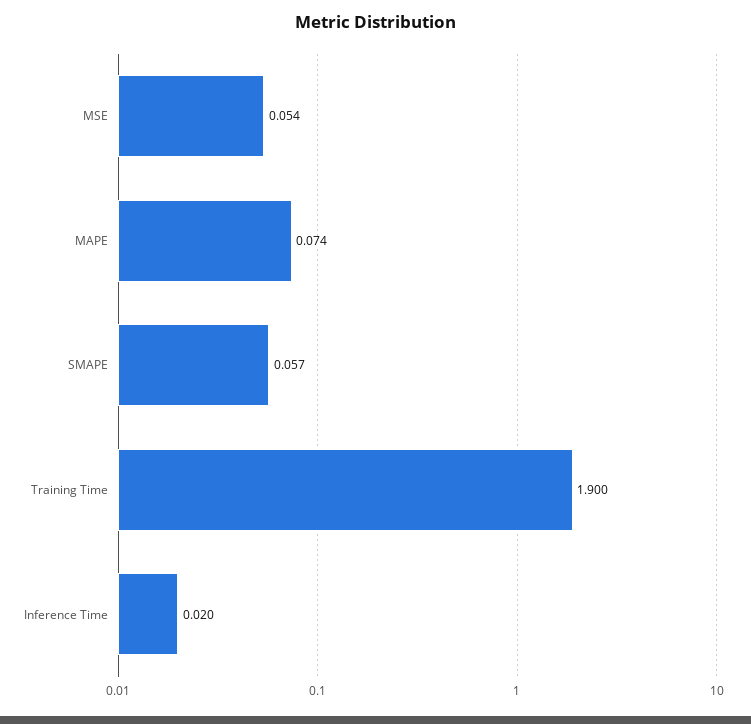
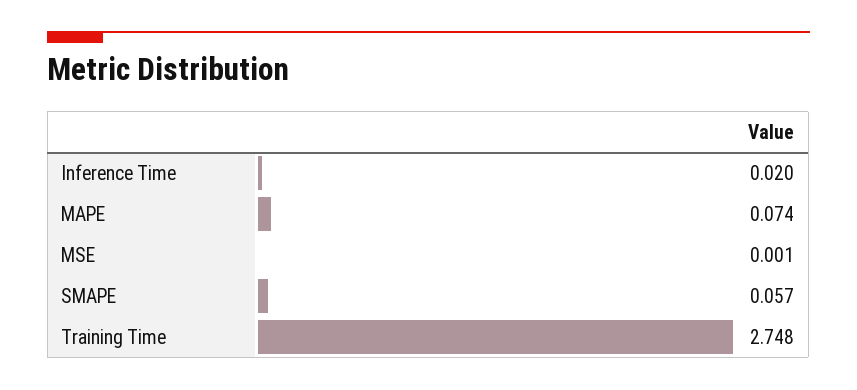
  {
-   "MSE": 0.054,
+   "MSE": 0.001,
    "MAPE": 0.074,
    "SMAPE": 0.057,
-   "Training Time": 1.9,
+   "Training Time": 2.748,
    "Inference Time": 0.02
  }

